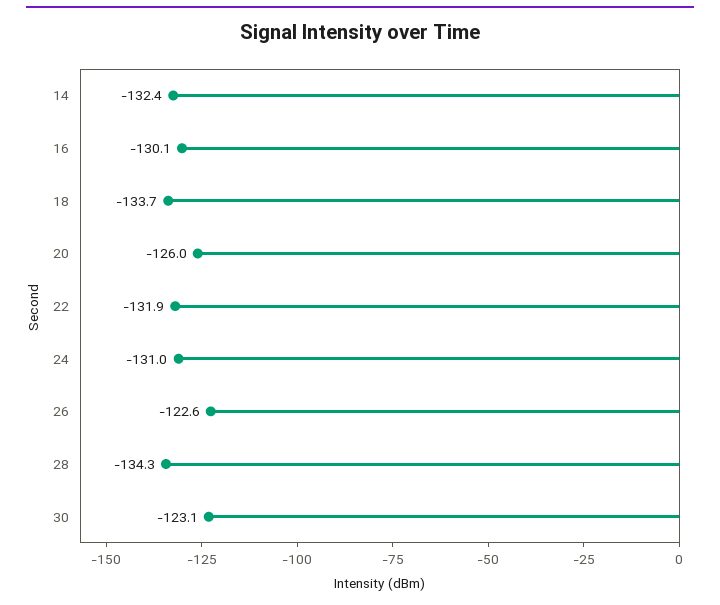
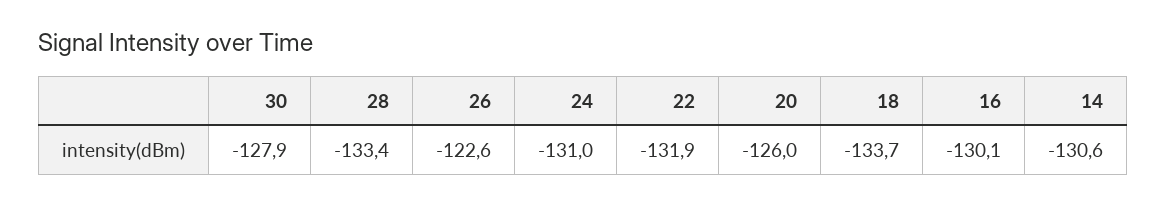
  {
-   "14": -132.4,
+   "14": -130.6,
    "16": -130.1,
    "18": -133.7,
    "20": -126,
    "22": -131.9,
    "24": -131,
    "26": -122.6,
-   "28": -134.3,
+   "28": -133.4,
-   "30": -123.1
+   "30": -127.9
  }

